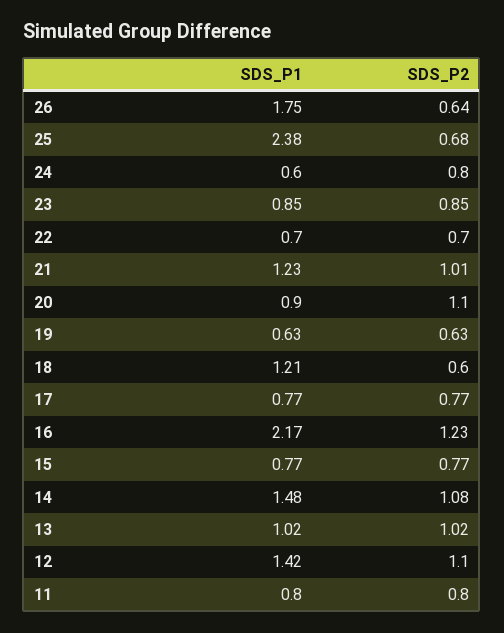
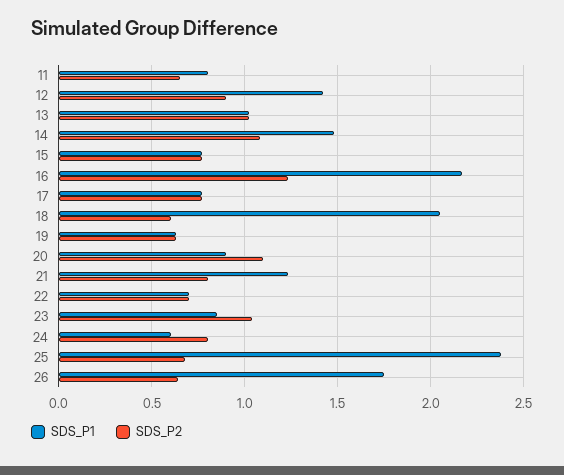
  {
    "SDS_P1": {
      "26": 1.75,
      "25": 2.38,
      "24": 0.6,
      "23": 0.85,
      "22": 0.7,
      "21": 1.23,
      "20": 0.9,
      "19": 0.63,
-     "18": 1.21,
+     "18": 2.05,
      "17": 0.77,
      "16": 2.17,
      "15": 0.77,
      "14": 1.48,
      "13": 1.02,
      "12": 1.42,
      "11": 0.8
    },
    "SDS_P2": {
      "26": 0.64,
      "25": 0.68,
      "24": 0.8,
-     "23": 0.85,
+     "23": 1.05,
      "22": 0.7,
-     "21": 1.01,
+     "21": 0.8,
      "20": 1.1,
      "19": 0.63,
      "18": 0.6,
      "17": 0.77,
      "16": 1.23,
      "15": 0.77,
      "14": 1.08,
      "13": 1.02,
-     "12": 1.1,
+     "12": 0.9,
-     "11": 0.8
+     "11": 0.65
    }
  }

